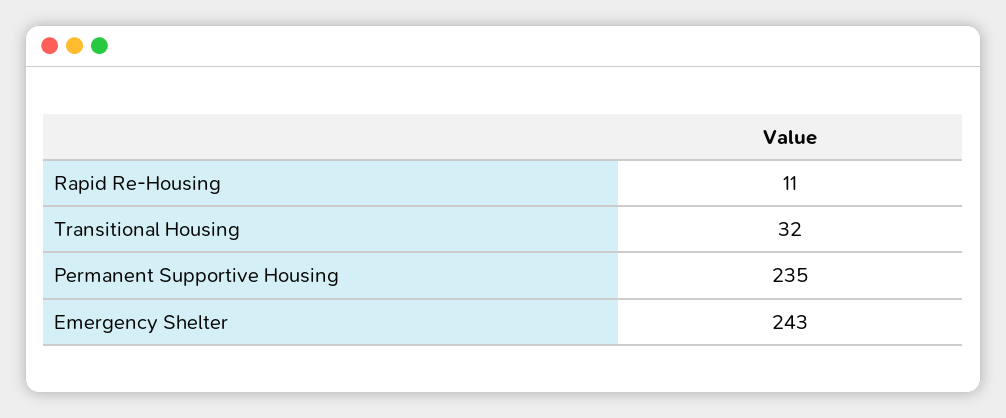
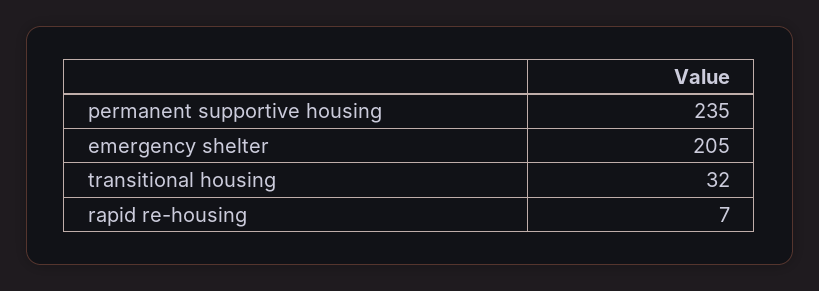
  {
-   "Rapid Re-Housing": 11,
+   "Rapid Re-Housing": 7,
    "Transitional Housing": 32,
    "Permanent Supportive Housing": 235,
-   "Emergency Shelter": 243
+   "Emergency Shelter": 205
  }

